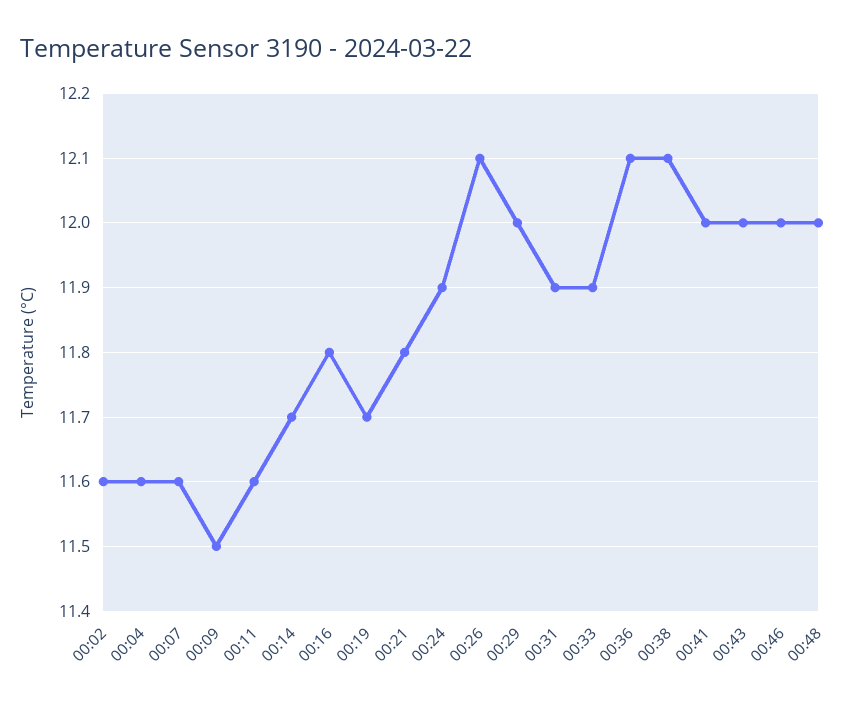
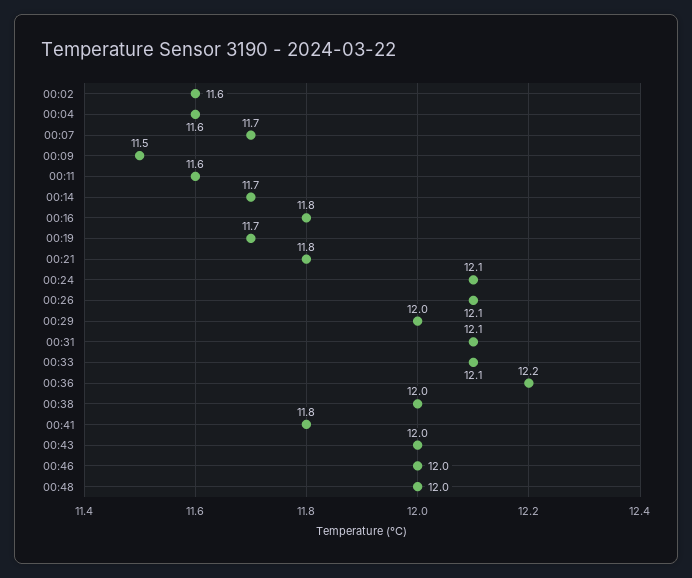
  {
    "00:02": 11.6,
    "00:04": 11.6,
-   "00:07": 11.6,
+   "00:07": 11.7,
    "00:09": 11.5,
    "00:11": 11.6,
    "00:14": 11.7,
    "00:16": 11.8,
    "00:19": 11.7,
    "00:21": 11.8,
-   "00:24": 11.9,
+   "00:24": 12.1,
    "00:26": 12.1,
    "00:29": 12,
-   "00:31": 11.9,
+   "00:31": 12.1,
-   "00:33": 11.9,
+   "00:33": 12.1,
-   "00:36": 12.1,
+   "00:36": 12.2,
-   "00:38": 12.1,
+   "00:38": 12,
-   "00:41": 12,
+   "00:41": 11.8,
    "00:43": 12,
    "00:46": 12,
    "00:48": 12
  }

